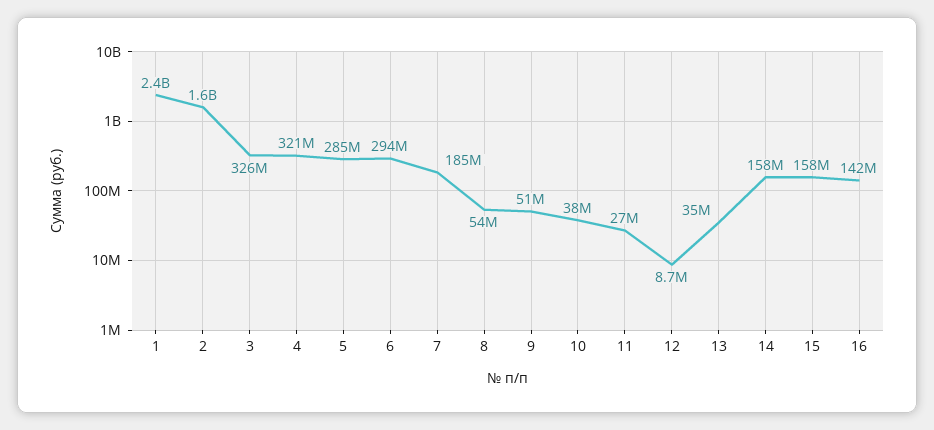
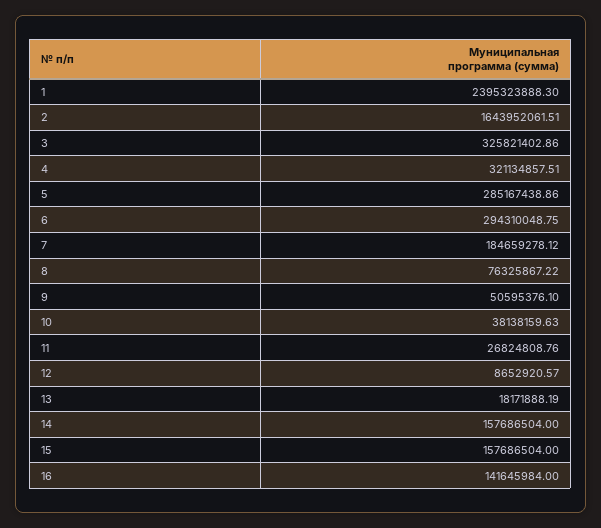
  {
    "1": 2395323888.3,
    "2": 1643952061.51,
    "3": 325821402.86,
    "4": 321134857.51,
    "5": 285167438.86,
    "6": 294310048.75,
    "7": 184659278.12,
-   "8": 54000000,
+   "8": 76325867.22,
    "9": 50595376.1,
    "10": 38138159.63,
    "11": 26824808.76,
    "12": 8652920.57,
-   "13": 35000000,
+   "13": 18171888.19,
    "14": 157686504,
    "15": 157686504,
    "16": 141645984
  }

